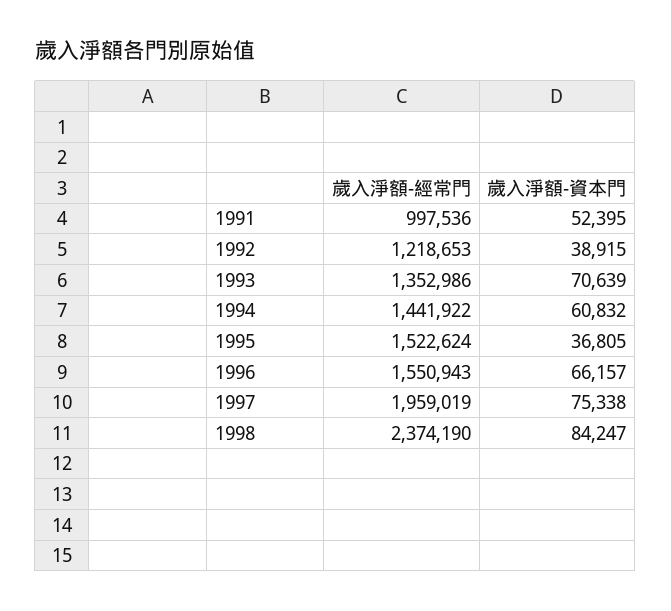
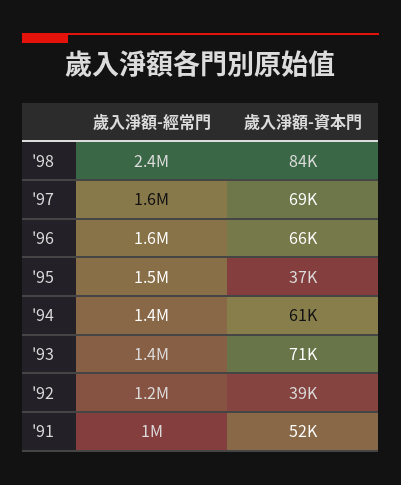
  {
    "歲入淨額-經常門": {
      "1991": 997536,
      "1992": 1218653,
      "1993": 1352986,
      "1994": 1441922,
      "1995": 1522624,
      "1996": 1550943,
-     "1997": 1959019,
+     "1997": 1600000,
      "1998": 2374190
    },
    "歲入淨額-資本門": {
      "1991": 52395,
      "1992": 38915,
      "1993": 70639,
      "1994": 60832,
      "1995": 36805,
      "1996": 66157,
-     "1997": 75338,
+     "1997": 69000,
      "1998": 84247
    }
  }

